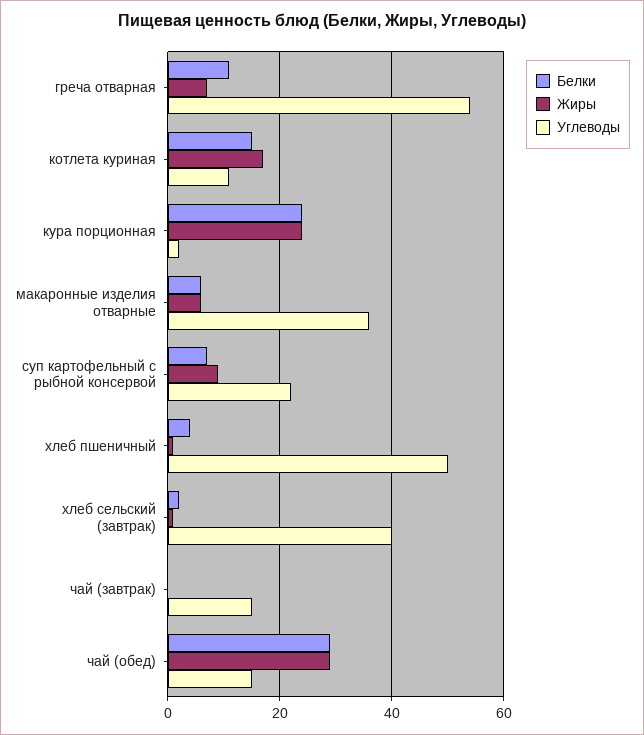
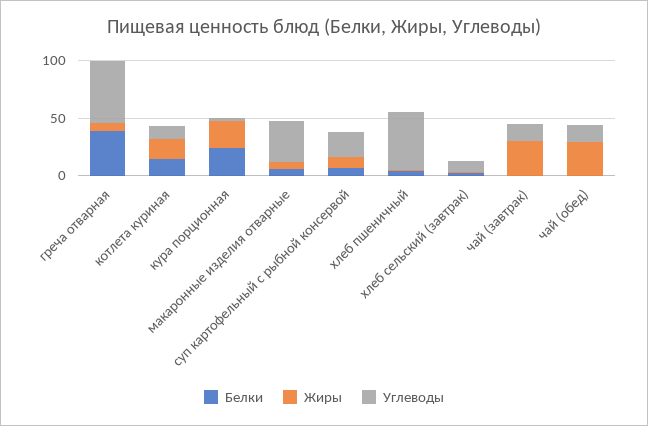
  {
    "Белки": {
-     "греча отварная": 10,
+     "греча отварная": 40,
      "котлета куриная": 15,
      "кура порционная": 25,
      "макаронные изделия отварные": 5,
      "суп картофельный с рыбной консервой": 5,
      "хлеб пшеничный": 5,
      "хлеб сельский (завтрак)": 0,
      "чай (завтрак)": 0,
-     "чай (обед)": 30
+     "чай (обед)": 0
    },
    "Жиры": {
      "греча отварная": 5,
      "котлета куриная": 15,
      "кура порционная": 25,
      "макаронные изделия отварные": 5,
      "суп картофельный с рыбной консервой": 10,
      "хлеб пшеничный": 0,
      "хлеб сельский (завтрак)": 0,
-     "чай (завтрак)": 0,
+     "чай (завтрак)": 30,
      "чай (обед)": 30
    },
    "Углеводы": {
      "греча отварная": 55,
      "котлета куриная": 10,
      "кура порционная": 0,
      "макаронные изделия отварные": 35,
      "суп картофельный с рыбной консервой": 20,
      "хлеб пшеничный": 50,
-     "хлеб сельский (завтрак)": 40,
+     "хлеб сельский (завтрак)": 10,
      "чай (завтрак)": 15,
      "чай (обед)": 15
    }
  }

